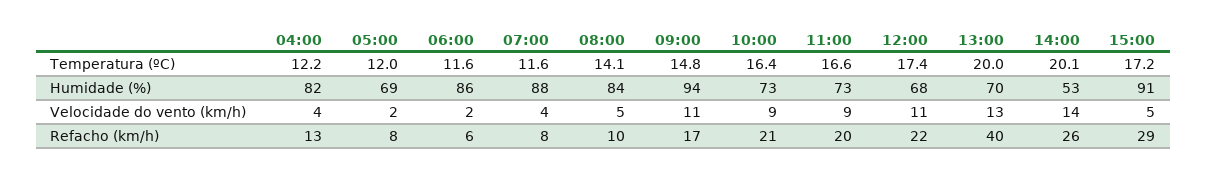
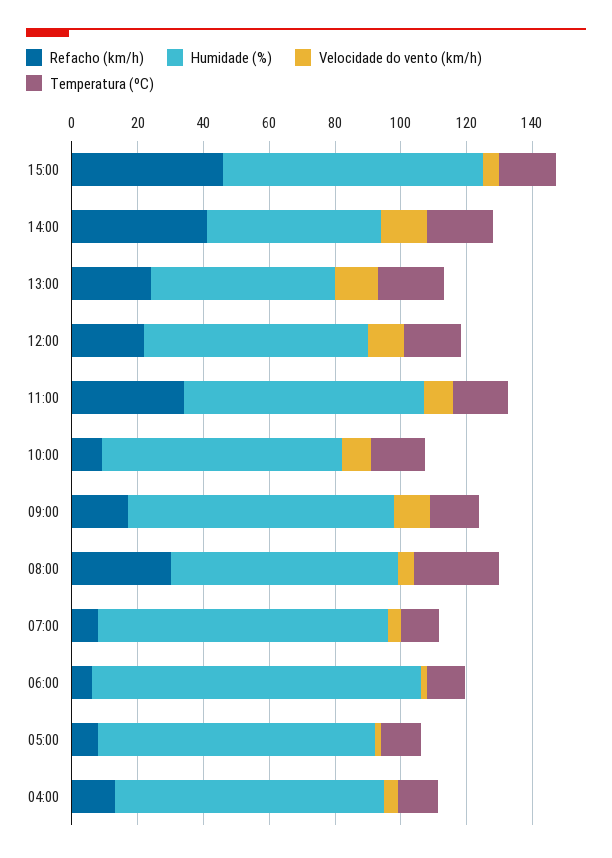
  {
    "Temperatura (ºC)": {
      "04:00": 12.2,
      "05:00": 12,
      "06:00": 11.6,
      "07:00": 11.6,
-     "08:00": 14.1,
+     "08:00": 25,
      "09:00": 14.8,
      "10:00": 16.4,
      "11:00": 16.6,
      "12:00": 17.4,
      "13:00": 20,
      "14:00": 20.1,
      "15:00": 17.2
    },
    "Humidade (%)": {
      "04:00": 82,
-     "05:00": 69,
+     "05:00": 85,
-     "06:00": 86,
+     "06:00": 100,
      "07:00": 88,
-     "08:00": 84,
+     "08:00": 70,
-     "09:00": 94,
+     "09:00": 80,
      "10:00": 73,
      "11:00": 73,
      "12:00": 68,
-     "13:00": 70,
+     "13:00": 55,
      "14:00": 53,
-     "15:00": 91
+     "15:00": 80
    },
    "Velocidade do vento (km/h)": {
      "04:00": 4,
      "05:00": 2,
      "06:00": 2,
      "07:00": 4,
      "08:00": 5,
      "09:00": 11,
      "10:00": 9,
      "11:00": 9,
      "12:00": 11,
      "13:00": 13,
      "14:00": 14,
      "15:00": 5
    },
    "Refacho (km/h)": {
      "04:00": 13,
      "05:00": 8,
      "06:00": 6,
      "07:00": 8,
-     "08:00": 10,
+     "08:00": 30,
      "09:00": 17,
-     "10:00": 21,
+     "10:00": 10,
-     "11:00": 20,
+     "11:00": 35,
      "12:00": 22,
-     "13:00": 40,
+     "13:00": 25,
-     "14:00": 26,
+     "14:00": 40,
-     "15:00": 29
+     "15:00": 45
    }
  }

